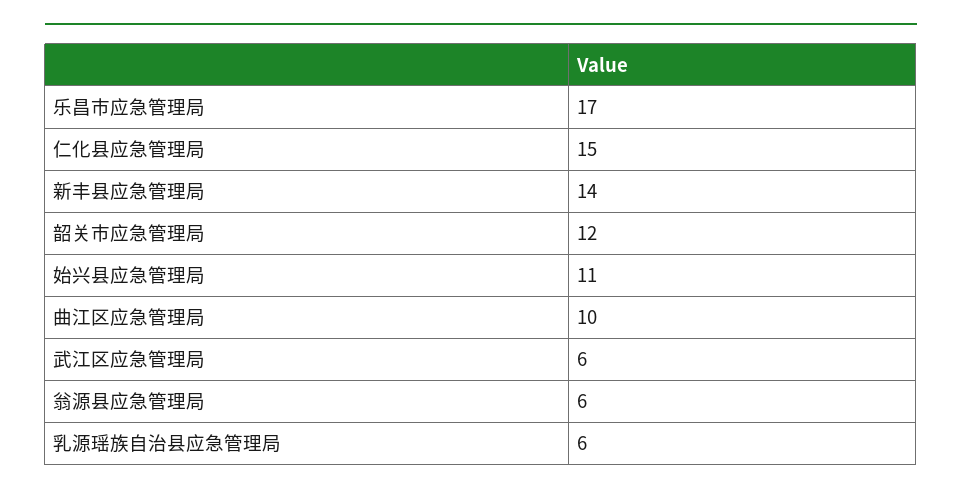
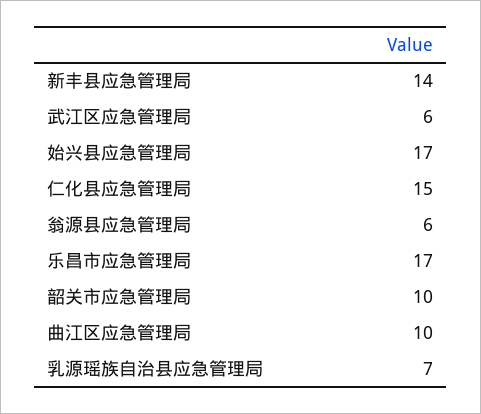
  {
    "乐昌市应急管理局": 17,
    "仁化县应急管理局": 15,
    "新丰县应急管理局": 14,
-   "韶关市应急管理局": 12,
+   "韶关市应急管理局": 10,
-   "始兴县应急管理局": 11,
+   "始兴县应急管理局": 17,
    "曲江区应急管理局": 10,
    "武江区应急管理局": 6,
    "翁源县应急管理局": 6,
-   "乳源瑶族自治县应急管理局": 6
+   "乳源瑶族自治县应急管理局": 7
  }

